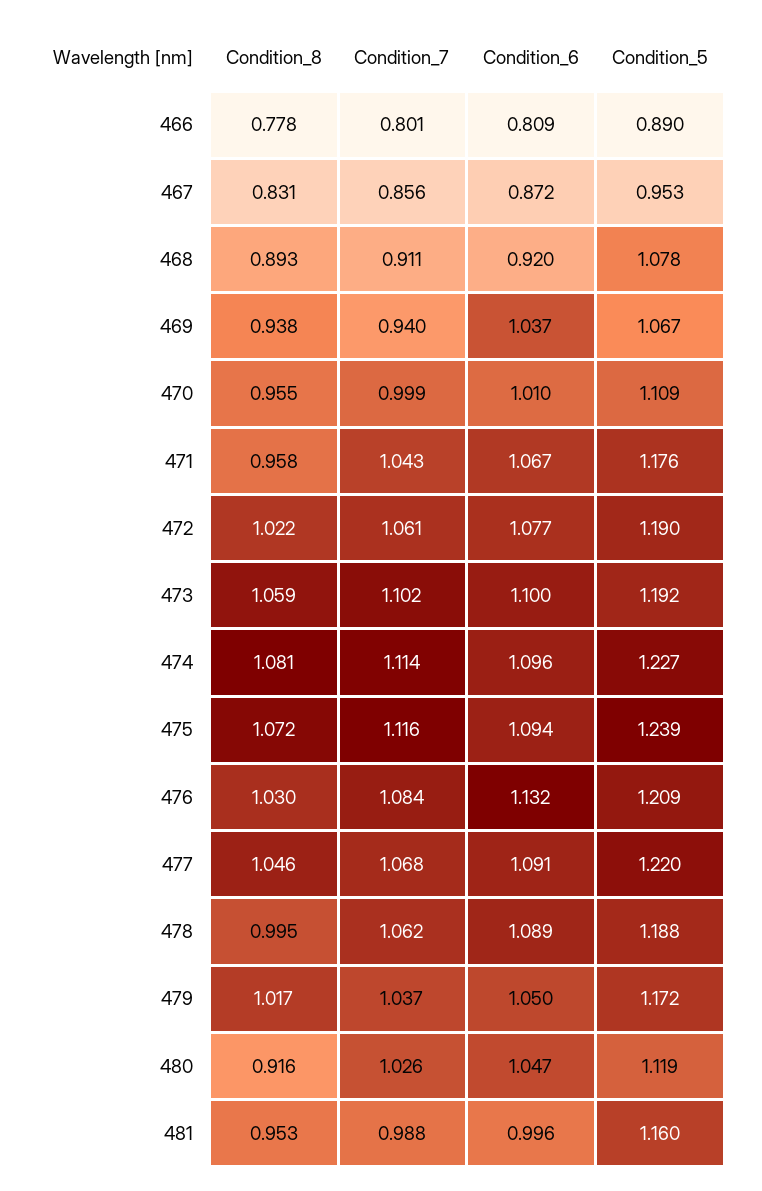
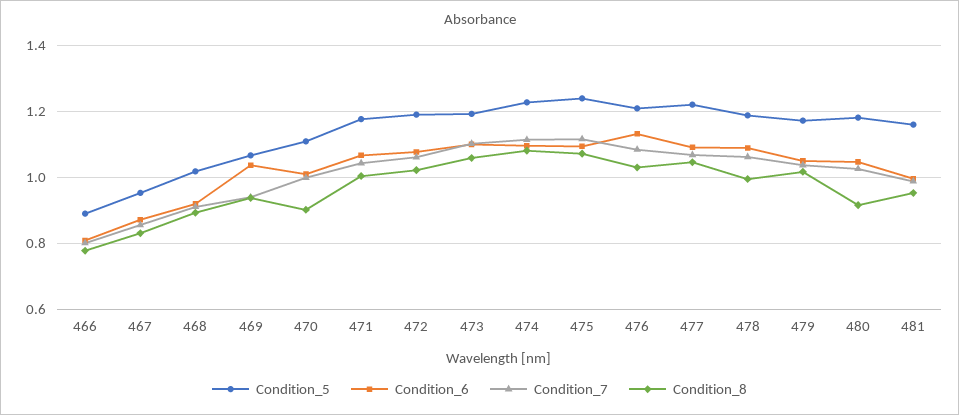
  {
    "Condition_8": {
      "466": 0.778,
      "467": 0.831,
      "468": 0.893,
      "469": 0.938,
-     "470": 0.955,
+     "470": 0.9,
-     "471": 0.958,
+     "471": 1,
      "472": 1.022,
      "473": 1.059,
      "474": 1.081,
      "475": 1.072,
      "476": 1.03,
      "477": 1.046,
      "478": 0.995,
      "479": 1.017,
      "480": 0.916,
      "481": 0.953
    },
    "Condition_7": {
      "466": 0.801,
      "467": 0.856,
      "468": 0.911,
      "469": 0.94,
      "470": 0.999,
      "471": 1.043,
      "472": 1.061,
      "473": 1.102,
      "474": 1.114,
      "475": 1.116,
      "476": 1.084,
      "477": 1.068,
      "478": 1.062,
      "479": 1.037,
      "480": 1.026,
      "481": 0.988
    },
    "Condition_6": {
      "466": 0.809,
      "467": 0.872,
      "468": 0.92,
      "469": 1.037,
      "470": 1.01,
      "471": 1.067,
      "472": 1.077,
      "473": 1.1,
      "474": 1.096,
      "475": 1.094,
      "476": 1.132,
      "477": 1.091,
      "478": 1.089,
      "479": 1.05,
      "480": 1.047,
      "481": 0.996
    },
    "Condition_5": {
      "466": 0.89,
      "467": 0.953,
-     "468": 1.078,
+     "468": 1.02,
      "469": 1.067,
      "470": 1.109,
      "471": 1.176,
      "472": 1.19,
      "473": 1.192,
      "474": 1.227,
      "475": 1.239,
      "476": 1.209,
      "477": 1.22,
      "478": 1.188,
      "479": 1.172,
-     "480": 1.119,
+     "480": 1.18,
      "481": 1.16
    }
  }

